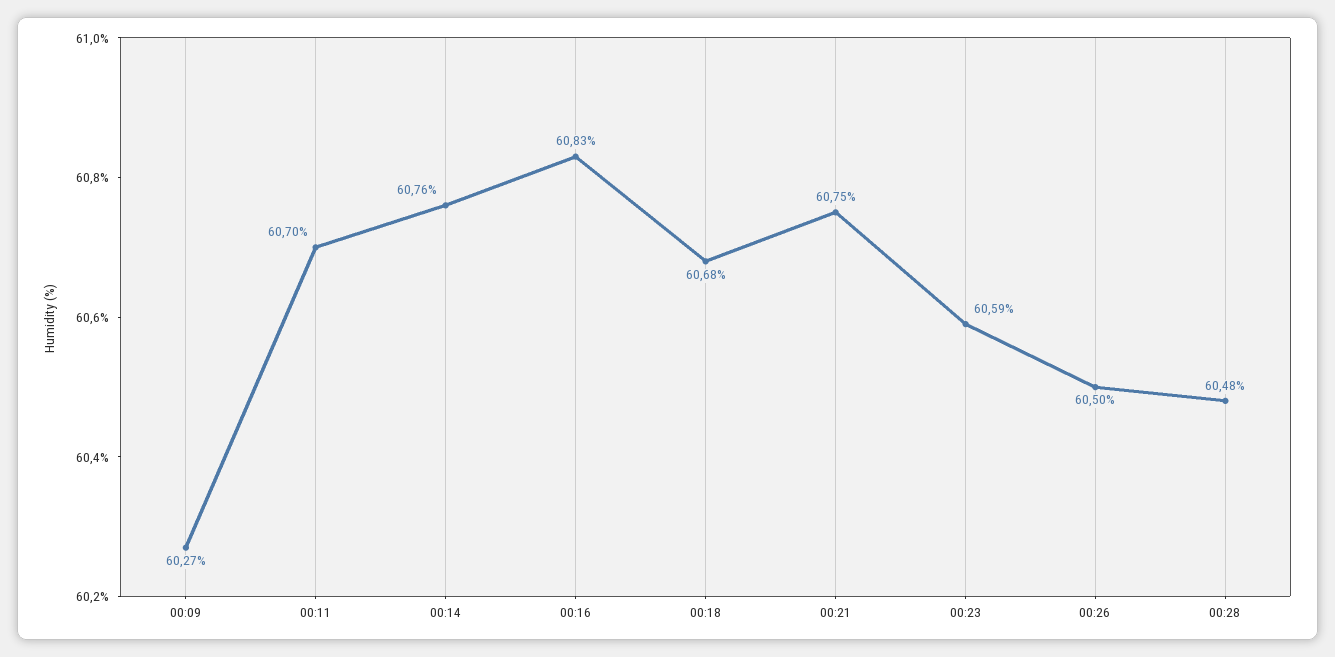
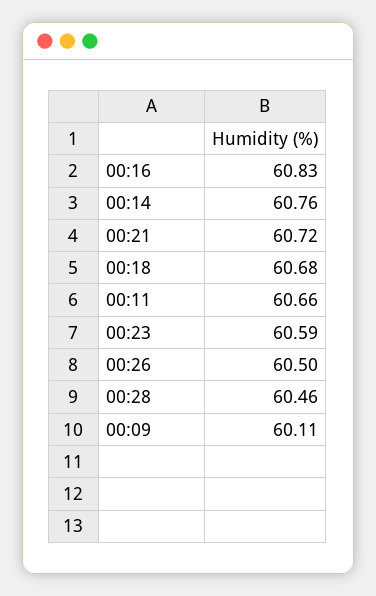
  {
-   "00:09": 60.27,
+   "00:09": 60.11,
-   "00:11": 60.7,
+   "00:11": 60.66,
    "00:14": 60.76,
    "00:16": 60.83,
    "00:18": 60.68,
-   "00:21": 60.75,
+   "00:21": 60.72,
    "00:23": 60.59,
    "00:26": 60.5,
-   "00:28": 60.48
+   "00:28": 60.46
  }

